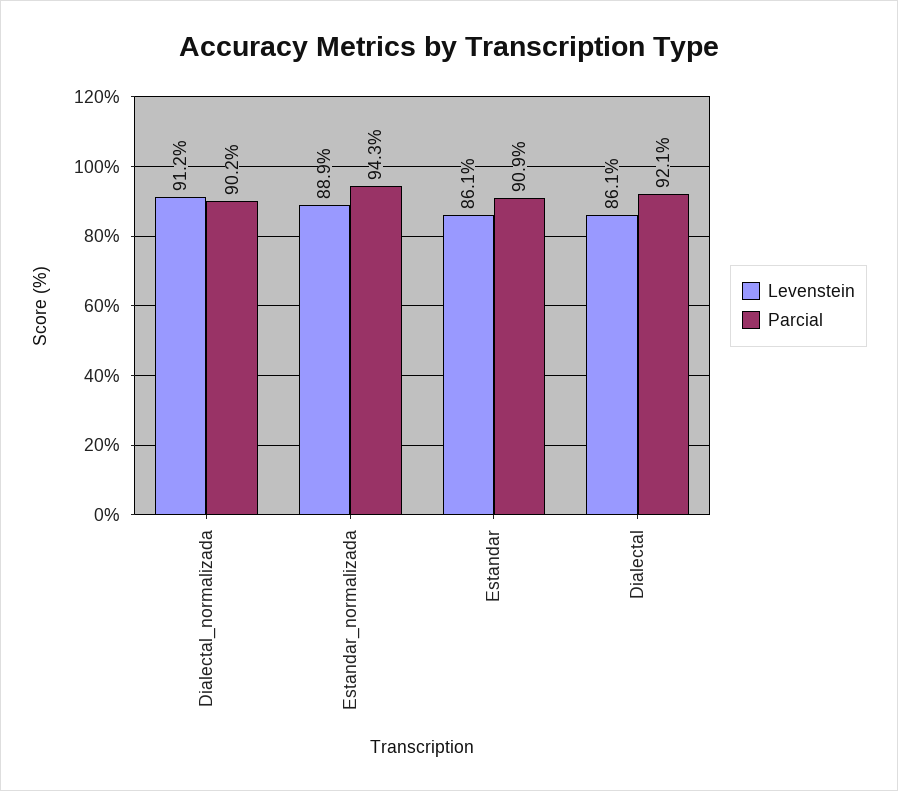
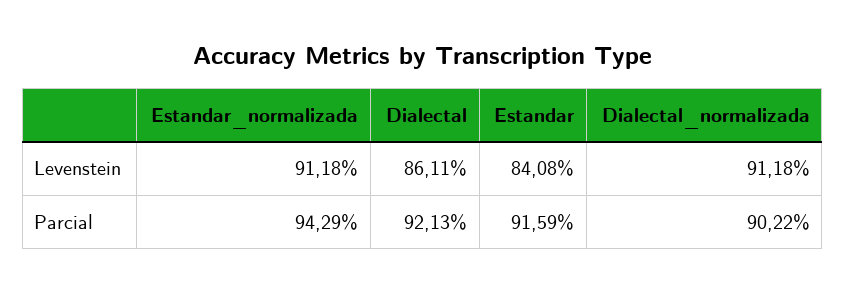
  {
    "Levenstein": {
      "Dialectal_normalizada": 91.18,
-     "Estandar_normalizada": 88.9,
+     "Estandar_normalizada": 91.18,
-     "Estandar": 86.1,
+     "Estandar": 84.08,
      "Dialectal": 86.11
    },
    "Parcial": {
      "Dialectal_normalizada": 90.22,
      "Estandar_normalizada": 94.29,
-     "Estandar": 90.9,
+     "Estandar": 91.59,
      "Dialectal": 92.13
    }
  }

